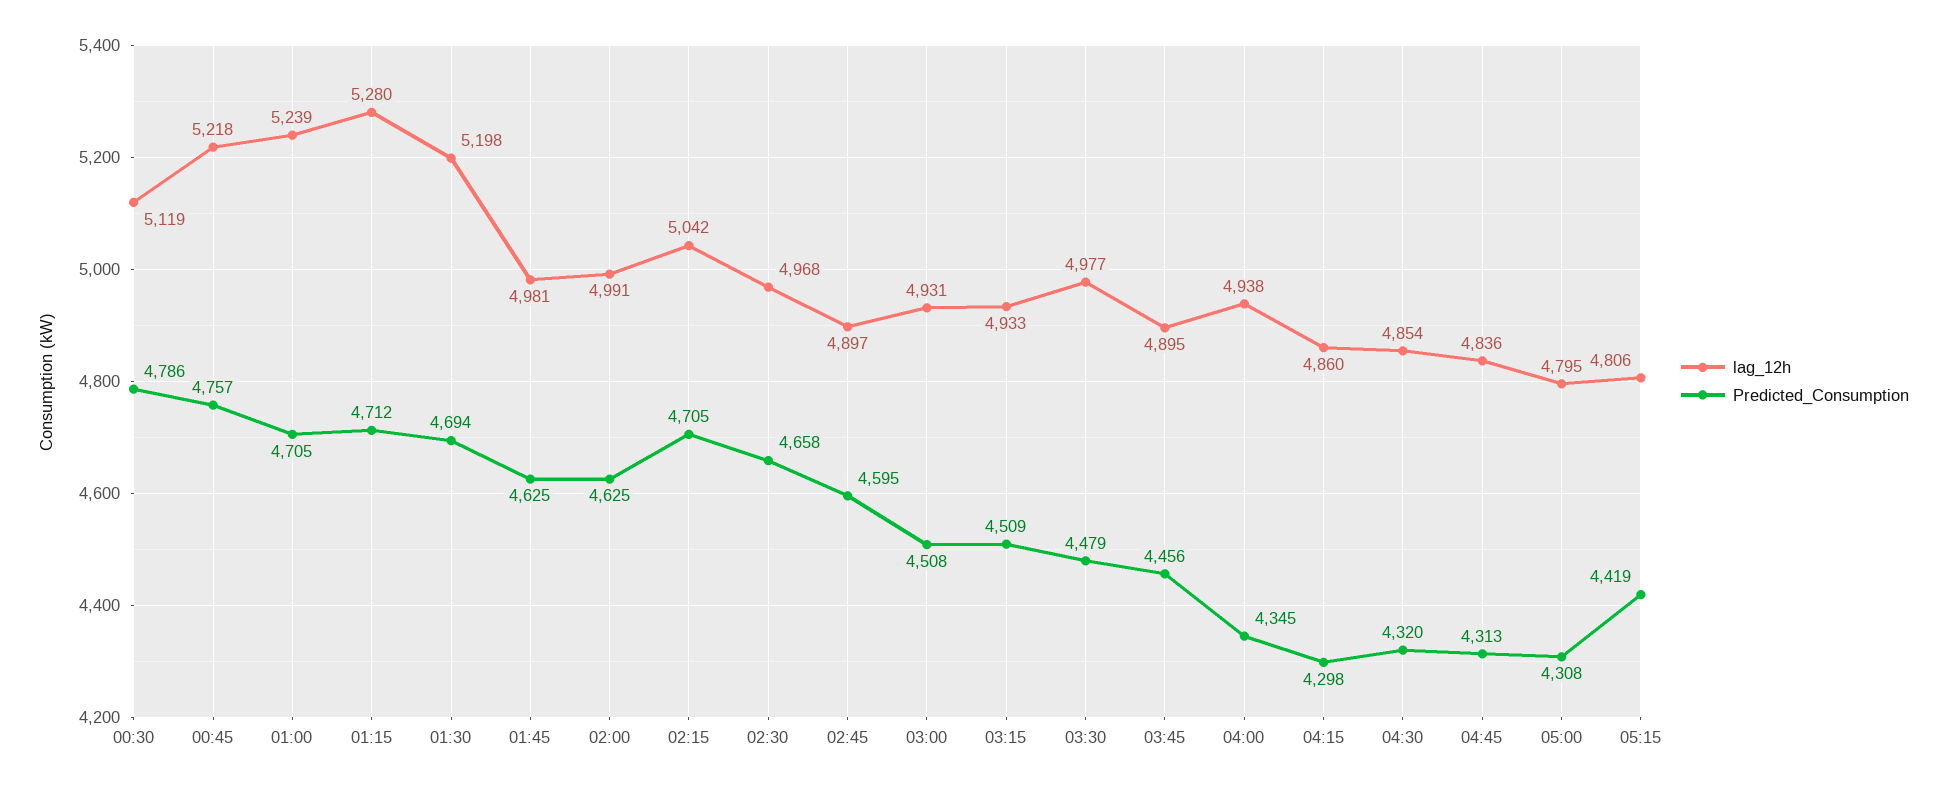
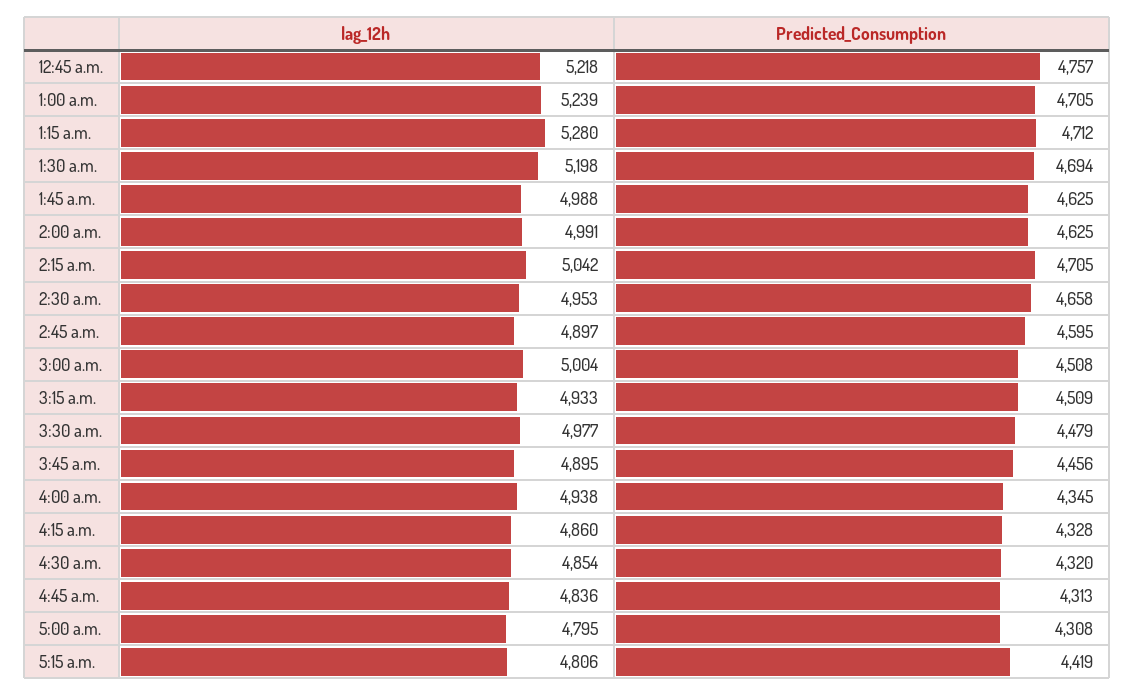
  {
    "lag_12h": {
-     "00:30": 5119,
      "00:45": 5218,
      "01:00": 5239,
      "01:15": 5280,
      "01:30": 5198,
-     "01:45": 4981,
+     "01:45": 4988,
      "02:00": 4991,
      "02:15": 5042,
-     "02:30": 4968,
+     "02:30": 4953,
      "02:45": 4897,
-     "03:00": 4931,
+     "03:00": 5004,
      "03:15": 4933,
      "03:30": 4977,
      "03:45": 4895,
      "04:00": 4938,
      "04:15": 4860,
      "04:30": 4854,
      "04:45": 4836,
      "05:00": 4795,
      "05:15": 4806
    },
    "Predicted_Consumption": {
-     "00:30": 4786,
      "00:45": 4757,
      "01:00": 4705,
      "01:15": 4712,
      "01:30": 4694,
      "01:45": 4625,
      "02:00": 4625,
      "02:15": 4705,
      "02:30": 4658,
      "02:45": 4595,
      "03:00": 4508,
      "03:15": 4509,
      "03:30": 4479,
      "03:45": 4456,
      "04:00": 4345,
-     "04:15": 4298,
+     "04:15": 4328,
      "04:30": 4320,
      "04:45": 4313,
      "05:00": 4308,
      "05:15": 4419
    }
  }

